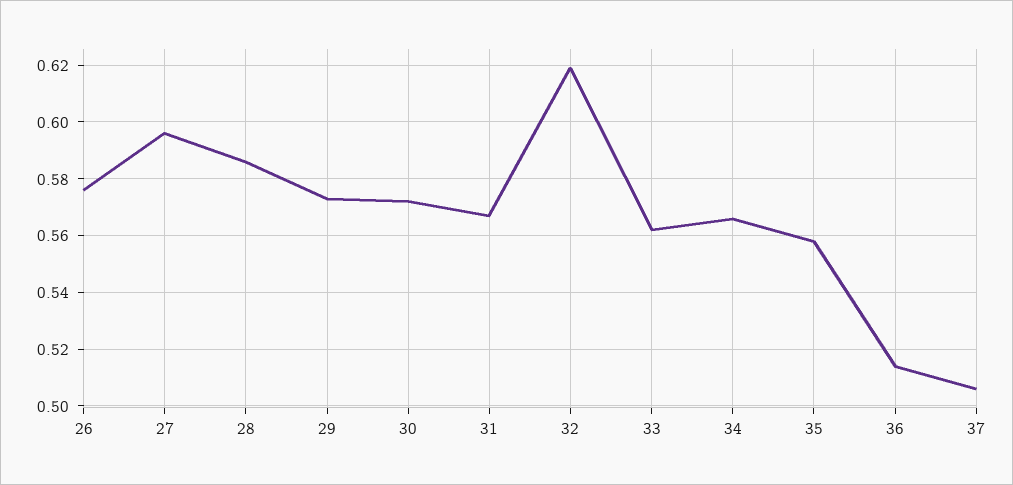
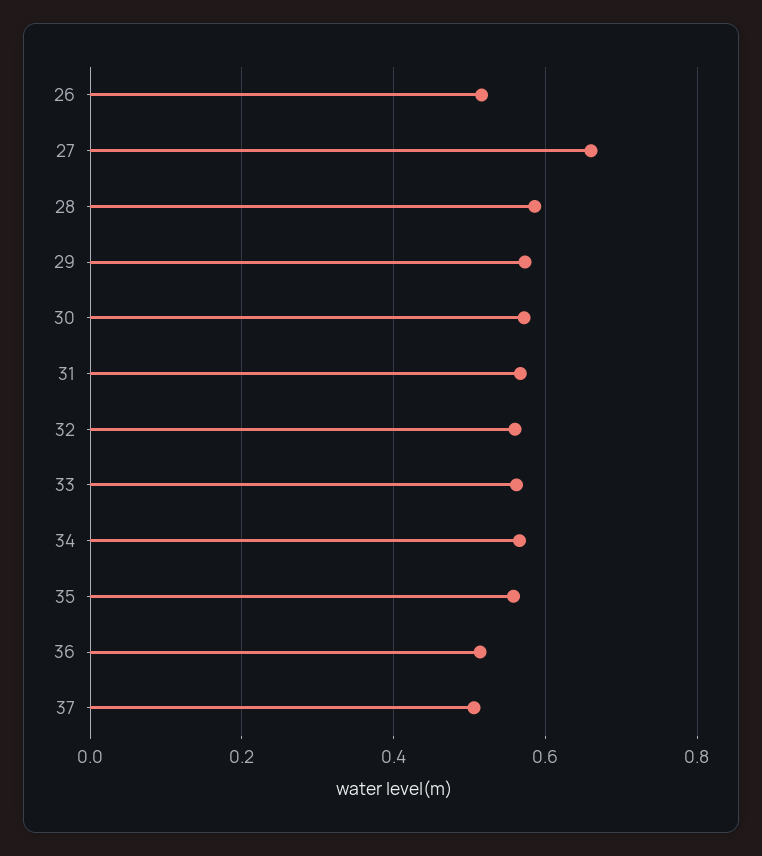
  {
-   "26": 0.575,
+   "26": 0.52,
-   "27": 0.595,
+   "27": 0.66,
    "28": 0.585,
    "29": 0.575,
    "30": 0.57,
    "31": 0.565,
-   "32": 0.62,
+   "32": 0.56,
    "33": 0.56,
    "34": 0.565,
    "35": 0.56,
    "36": 0.515,
    "37": 0.505
  }

